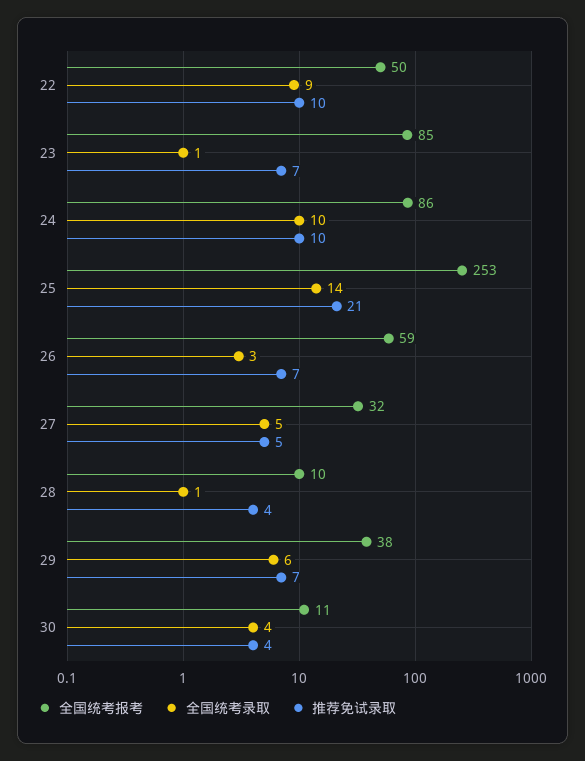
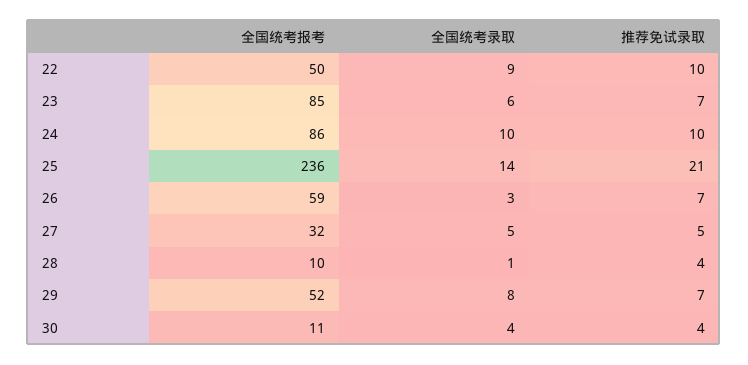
  {
    "全国统考报考": {
      "22": 50,
      "23": 85,
      "24": 86,
-     "25": 253,
+     "25": 236,
      "26": 59,
      "27": 32,
      "28": 10,
-     "29": 38,
+     "29": 52,
      "30": 11
    },
    "全国统考录取": {
      "22": 9,
-     "23": 1,
+     "23": 6,
      "24": 10,
      "25": 14,
      "26": 3,
      "27": 5,
      "28": 1,
-     "29": 6,
+     "29": 8,
      "30": 4
    },
    "推荐免试录取": {
      "22": 10,
      "23": 7,
      "24": 10,
      "25": 21,
      "26": 7,
      "27": 5,
      "28": 4,
      "29": 7,
      "30": 4
    }
  }

